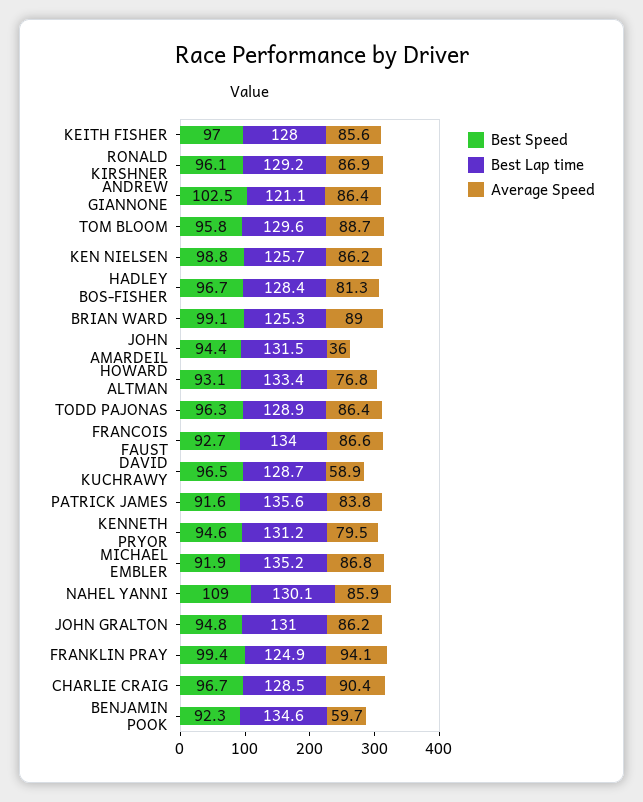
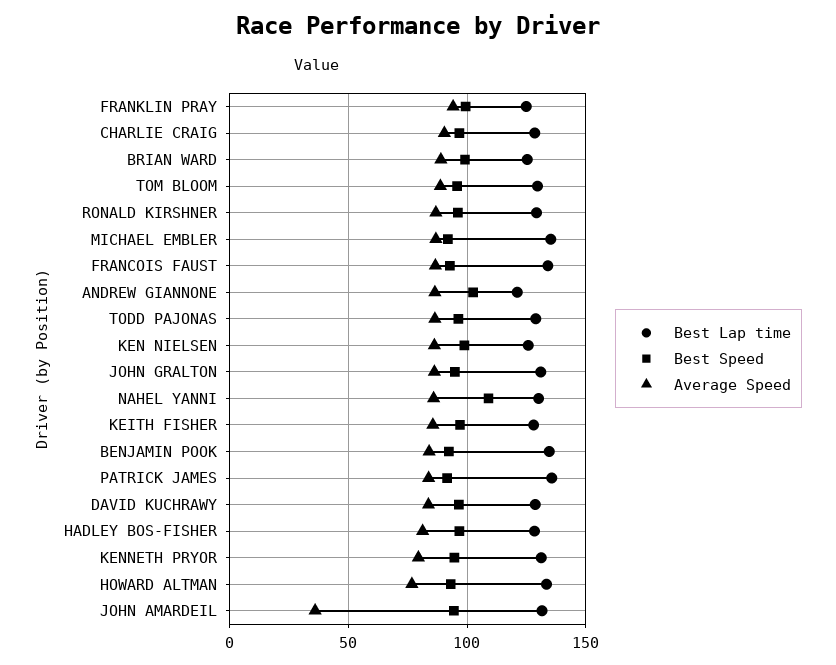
  {
    "Best Speed": {
      "KEITH FISHER": 97,
      "RONALD KIRSHNER": 96.1,
      "ANDREW GIANNONE": 102.5,
      "TOM BLOOM": 95.8,
      "KEN NIELSEN": 98.8,
      "HADLEY BOS-FISHER": 96.7,
      "BRIAN WARD": 99.1,
      "JOHN AMARDEIL": 94.4,
      "HOWARD ALTMAN": 93.1,
      "TODD PAJONAS": 96.3,
      "FRANCOIS FAUST": 92.7,
      "DAVID KUCHRAWY": 96.5,
      "PATRICK JAMES": 91.6,
      "KENNETH PRYOR": 94.6,
      "MICHAEL EMBLER": 91.9,
      "NAHEL YANNI": 109,
      "JOHN GRALTON": 94.8,
      "FRANKLIN PRAY": 99.4,
      "CHARLIE CRAIG": 96.7,
      "BENJAMIN POOK": 92.3
    },
    "Best Lap time": {
      "KEITH FISHER": 128,
      "RONALD KIRSHNER": 129.2,
      "ANDREW GIANNONE": 121.1,
      "TOM BLOOM": 129.6,
      "KEN NIELSEN": 125.7,
      "HADLEY BOS-FISHER": 128.4,
      "BRIAN WARD": 125.3,
      "JOHN AMARDEIL": 131.5,
      "HOWARD ALTMAN": 133.4,
      "TODD PAJONAS": 128.9,
      "FRANCOIS FAUST": 134,
      "DAVID KUCHRAWY": 128.7,
      "PATRICK JAMES": 135.6,
      "KENNETH PRYOR": 131.2,
      "MICHAEL EMBLER": 135.2,
      "NAHEL YANNI": 130.1,
      "JOHN GRALTON": 131,
      "FRANKLIN PRAY": 124.9,
      "CHARLIE CRAIG": 128.5,
      "BENJAMIN POOK": 134.6
    },
    "Average Speed": {
      "KEITH FISHER": 85.6,
      "RONALD KIRSHNER": 86.9,
      "ANDREW GIANNONE": 86.4,
      "TOM BLOOM": 88.7,
      "KEN NIELSEN": 86.2,
      "HADLEY BOS-FISHER": 81.3,
      "BRIAN WARD": 89,
      "JOHN AMARDEIL": 36,
      "HOWARD ALTMAN": 76.8,
      "TODD PAJONAS": 86.4,
      "FRANCOIS FAUST": 86.6,
-     "DAVID KUCHRAWY": 58.9,
+     "DAVID KUCHRAWY": 85,
      "PATRICK JAMES": 83.8,
      "KENNETH PRYOR": 79.5,
      "MICHAEL EMBLER": 86.8,
      "NAHEL YANNI": 85.9,
      "JOHN GRALTON": 86.2,
      "FRANKLIN PRAY": 94.1,
      "CHARLIE CRAIG": 90.4,
-     "BENJAMIN POOK": 59.7
+     "BENJAMIN POOK": 85
    }
  }

